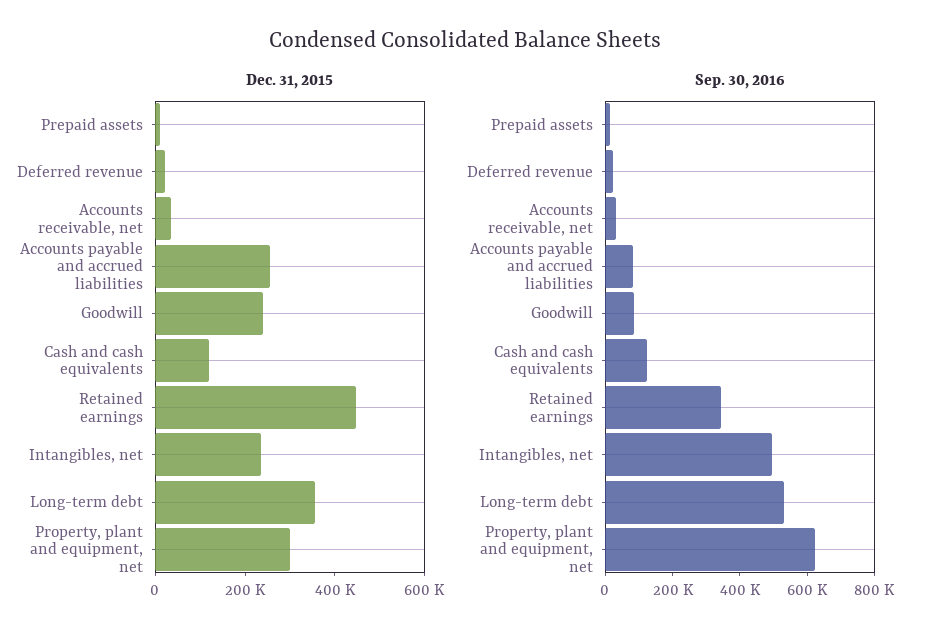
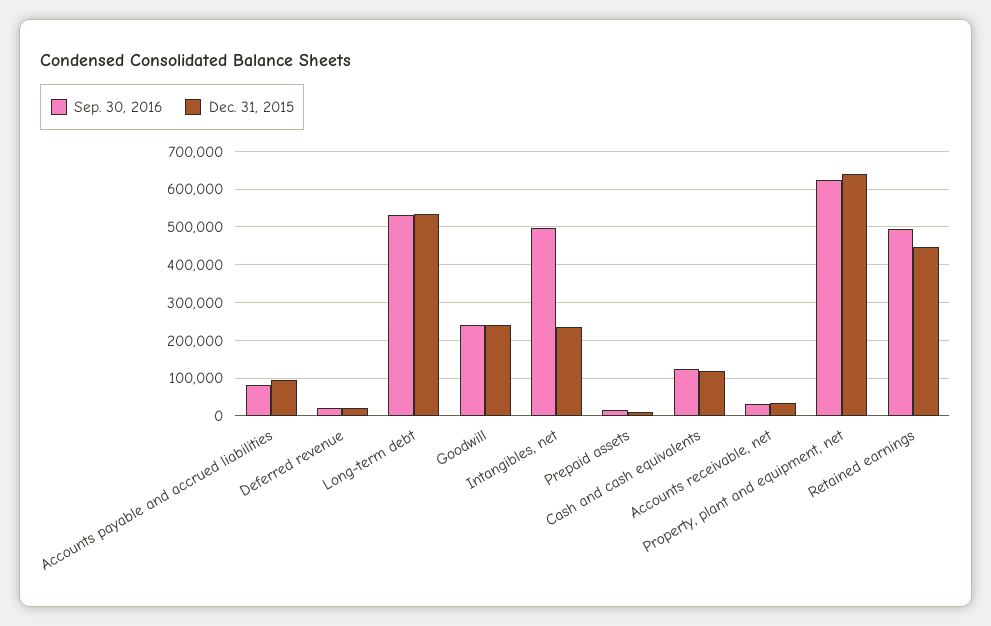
  {
    "Dec. 31, 2015": {
      "Prepaid assets": 20000,
      "Deferred revenue": 20000,
      "Accounts receivable, net": 40000,
-     "Accounts payable and accrued liabilities": 250000,
+     "Accounts payable and accrued liabilities": 100000,
      "Goodwill": 240000,
      "Cash and cash equivalents": 120000,
      "Retained earnings": 440000,
      "Intangibles, net": 240000,
-     "Long-term debt": 350000,
+     "Long-term debt": 540000,
-     "Property, plant and equipment, net": 300000
+     "Property, plant and equipment, net": 640000
    },
    "Sep. 30, 2016": {
      "Prepaid assets": 20000,
      "Deferred revenue": 20000,
      "Accounts receivable, net": 40000,
      "Accounts payable and accrued liabilities": 80000,
-     "Goodwill": 100000,
+     "Goodwill": 240000,
      "Cash and cash equivalents": 120000,
-     "Retained earnings": 350000,
+     "Retained earnings": 500000,
      "Intangibles, net": 500000,
      "Long-term debt": 540000,
      "Property, plant and equipment, net": 620000
    }
  }

